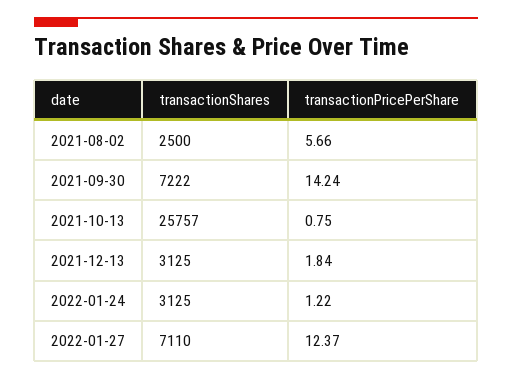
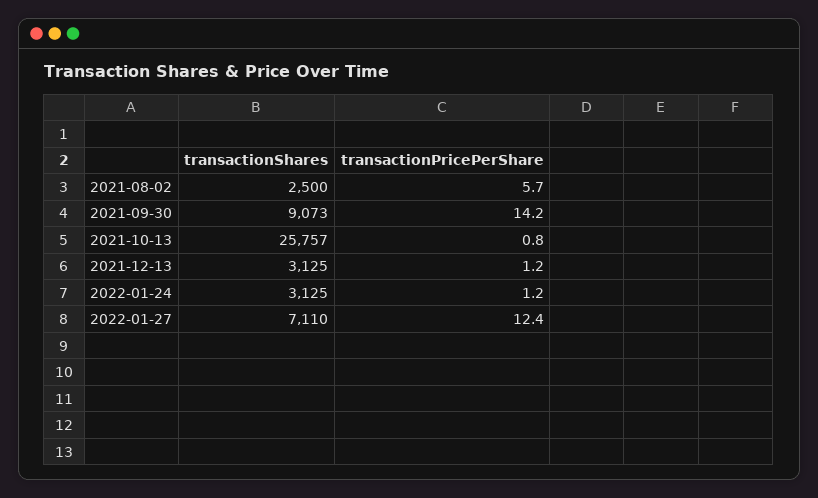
  {
    "transactionShares": {
      "2021-08-02": 2500,
-     "2021-09-30": 7222,
+     "2021-09-30": 9073,
      "2021-10-13": 25757,
      "2021-12-13": 3125,
      "2022-01-24": 3125,
      "2022-01-27": 7110
    },
    "transactionPricePerShare": {
      "2021-08-02": 5.66,
      "2021-09-30": 14.24,
      "2021-10-13": 0.75,
-     "2021-12-13": 1.84,
+     "2021-12-13": 1.2,
      "2022-01-24": 1.22,
      "2022-01-27": 12.37
    }
  }

